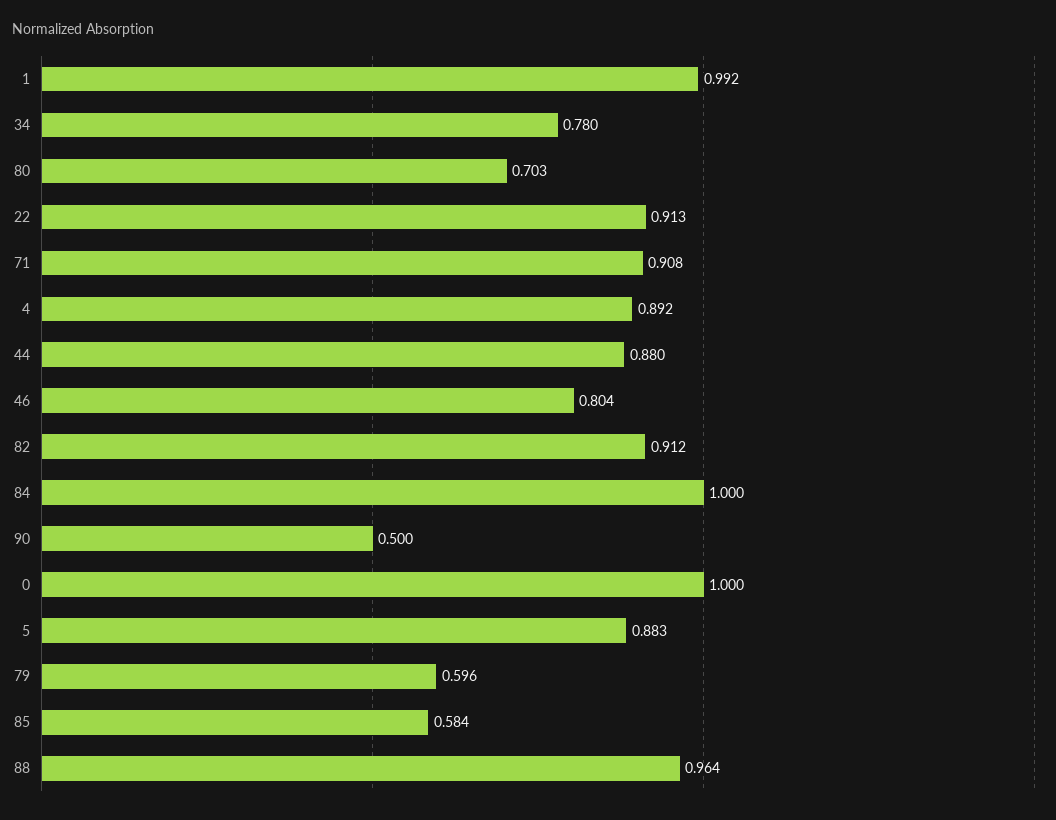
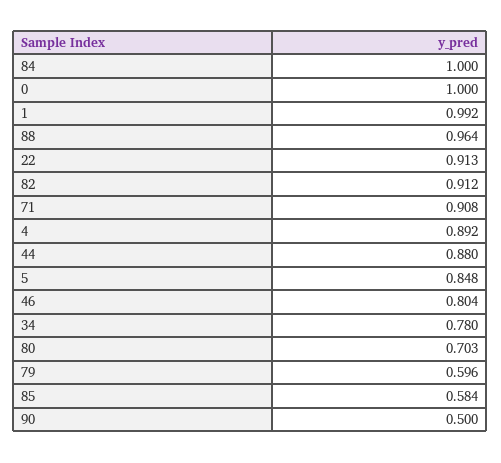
  {
    "1": 0.992,
    "34": 0.78,
    "80": 0.703,
    "22": 0.913,
    "71": 0.908,
    "4": 0.892,
    "44": 0.88,
    "46": 0.804,
    "82": 0.912,
    "84": 1,
    "90": 0.5,
    "0": 1,
-   "5": 0.883,
+   "5": 0.848,
    "79": 0.596,
    "85": 0.584,
    "88": 0.964
  }

